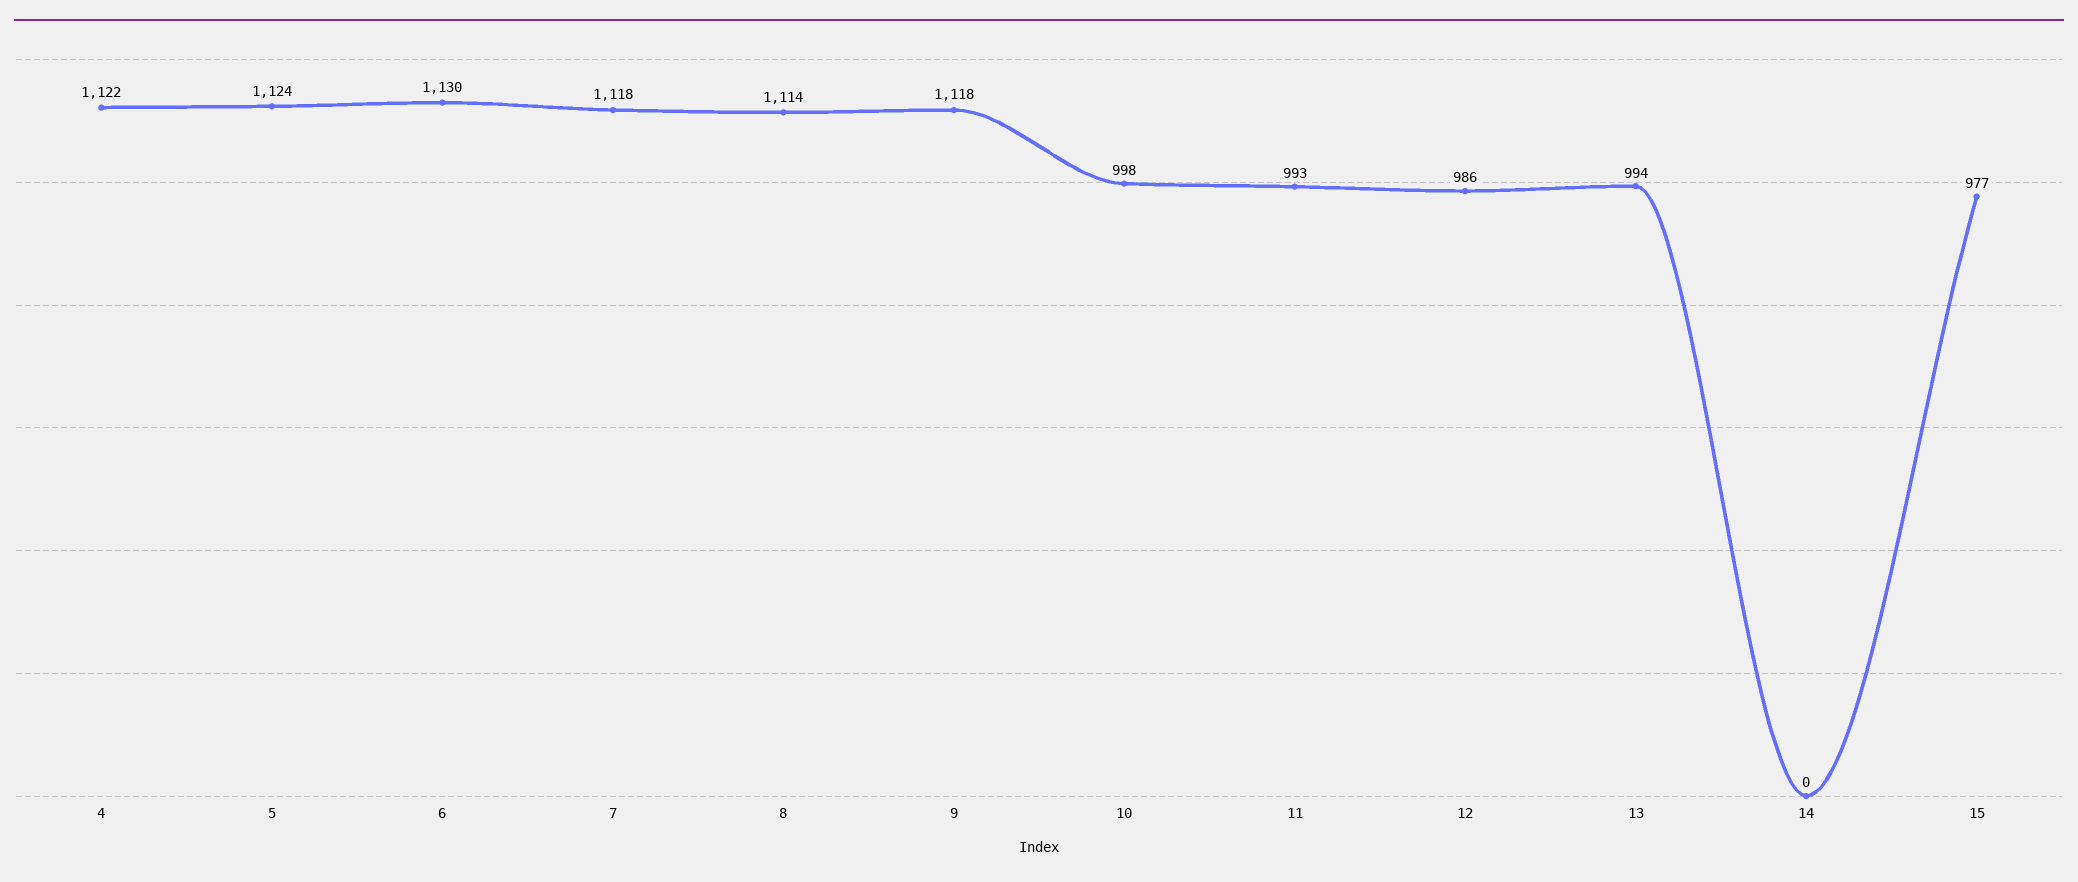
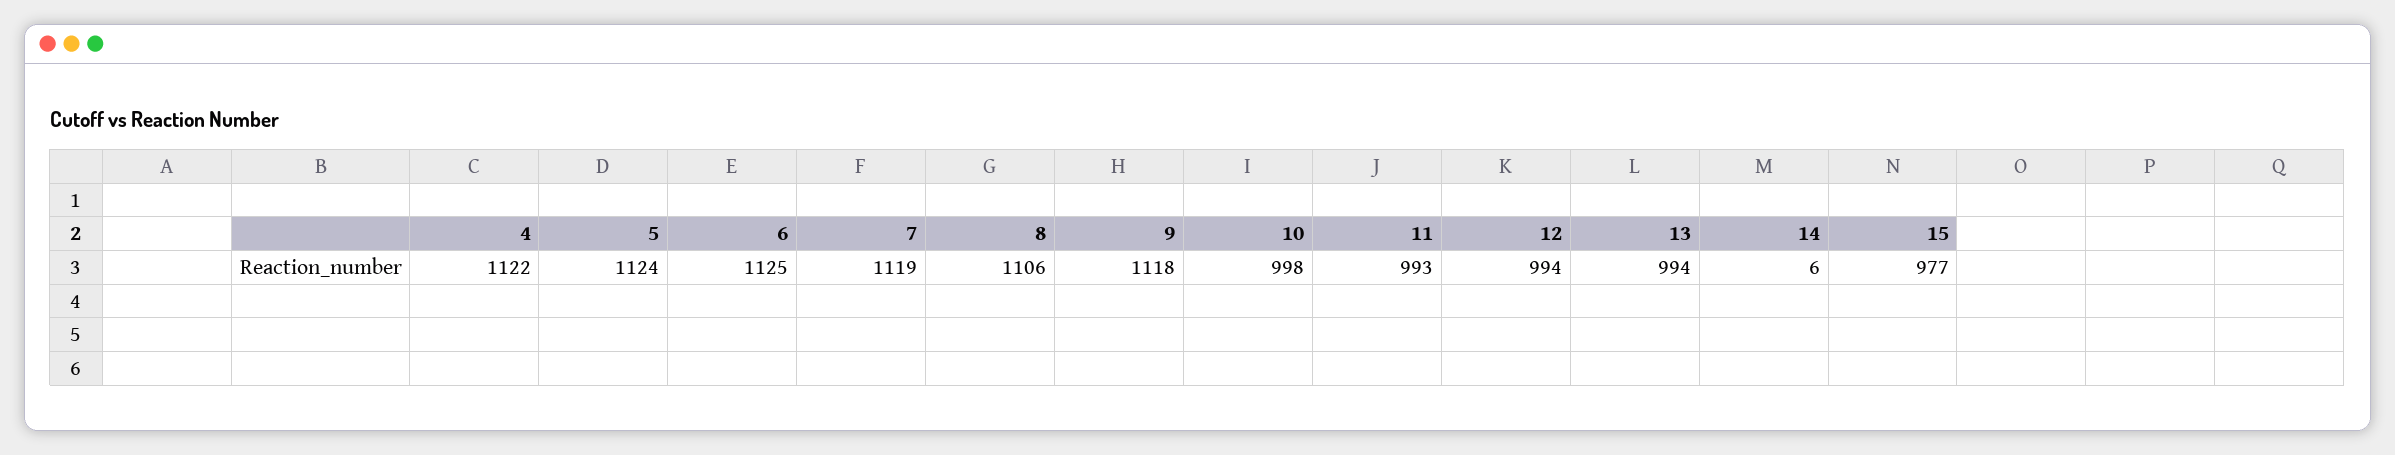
  {
    "4": 1122,
    "5": 1124,
-   "6": 1130,
+   "6": 1125,
-   "7": 1118,
+   "7": 1119,
-   "8": 1114,
+   "8": 1106,
    "9": 1118,
    "10": 998,
    "11": 993,
-   "12": 986,
+   "12": 994,
    "13": 994,
-   "14": 0,
+   "14": 6,
    "15": 977
  }

